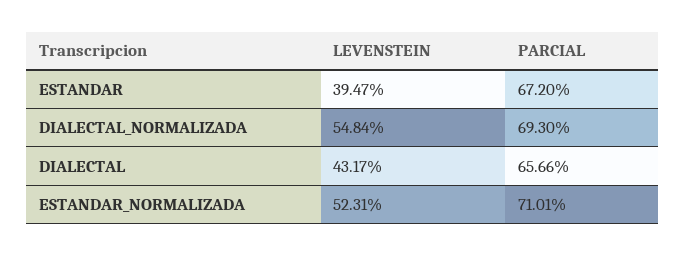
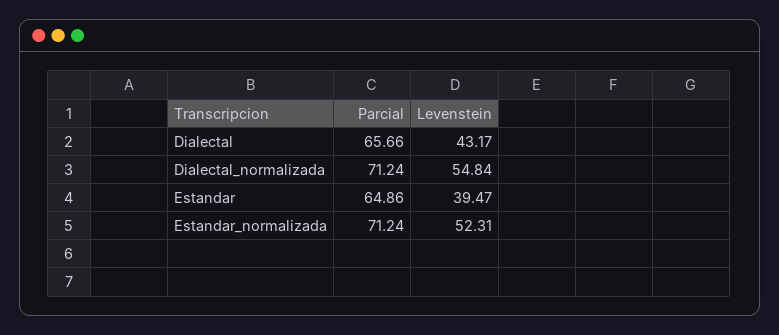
  {
    "LEVENSTEIN": {
      "ESTANDAR": 39.47,
      "DIALECTAL_NORMALIZADA": 54.84,
      "DIALECTAL": 43.17,
      "ESTANDAR_NORMALIZADA": 52.31
    },
    "PARCIAL": {
-     "ESTANDAR": 67.2,
+     "ESTANDAR": 64.86,
-     "DIALECTAL_NORMALIZADA": 69.3,
+     "DIALECTAL_NORMALIZADA": 71.24,
      "DIALECTAL": 65.66,
-     "ESTANDAR_NORMALIZADA": 71.01
+     "ESTANDAR_NORMALIZADA": 71.24
    }
  }

